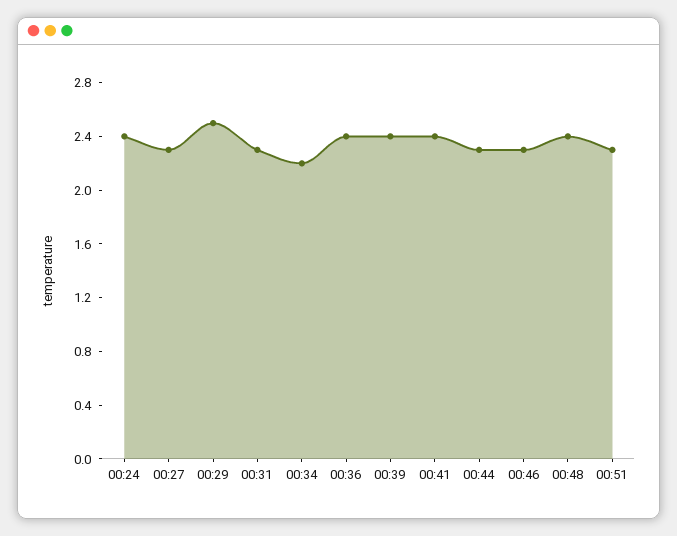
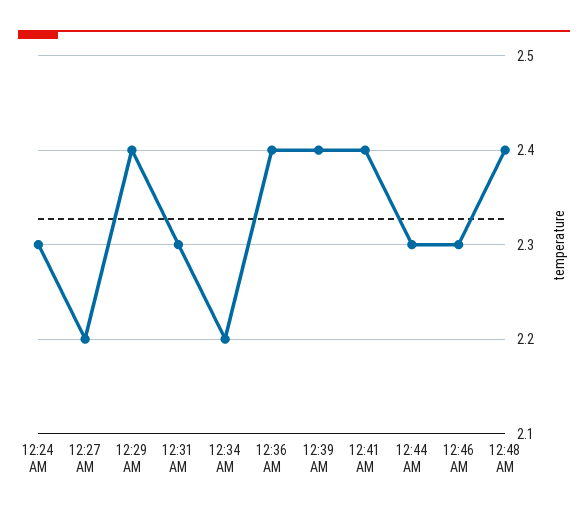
  {
-   "00:24": 2.4,
+   "00:24": 2.3,
-   "00:27": 2.3,
+   "00:27": 2.2,
-   "00:29": 2.5,
+   "00:29": 2.4,
    "00:31": 2.3,
    "00:34": 2.2,
    "00:36": 2.4,
    "00:39": 2.4,
    "00:41": 2.4,
    "00:44": 2.3,
    "00:46": 2.3,
-   "00:48": 2.4,
+   "00:48": 2.4
-   "00:51": 2.3
  }

